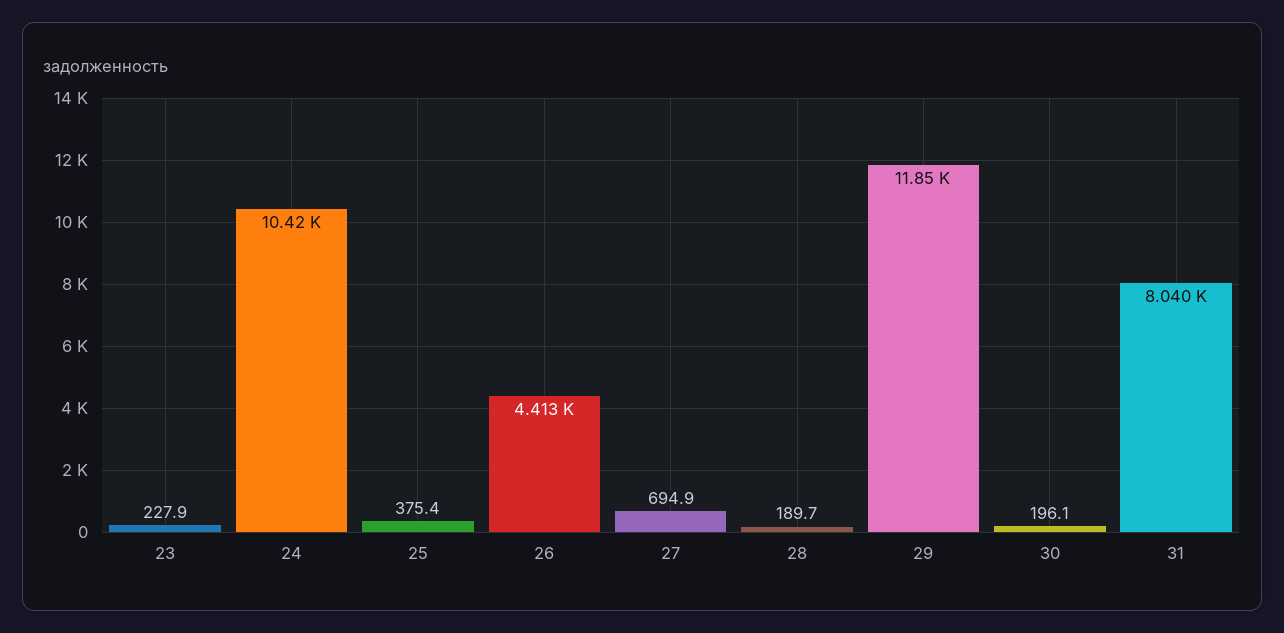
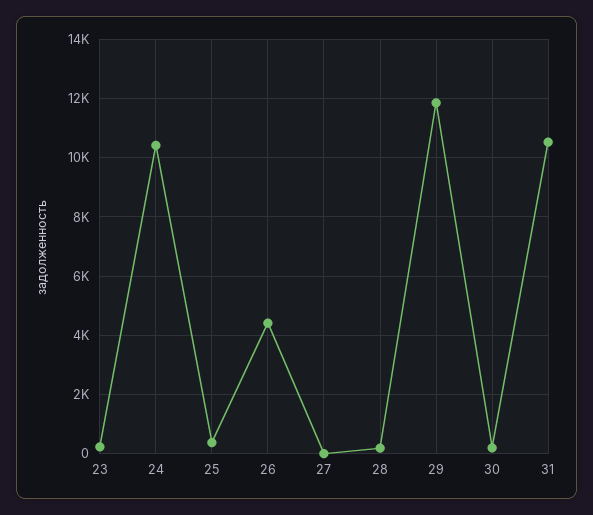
  {
    "23": 227.9,
    "24": 10420,
    "25": 375.4,
    "26": 4413,
-   "27": 694.9,
+   "27": 0,
    "28": 189.7,
    "29": 11850,
    "30": 196.1,
-   "31": 8040
+   "31": 10500
  }

